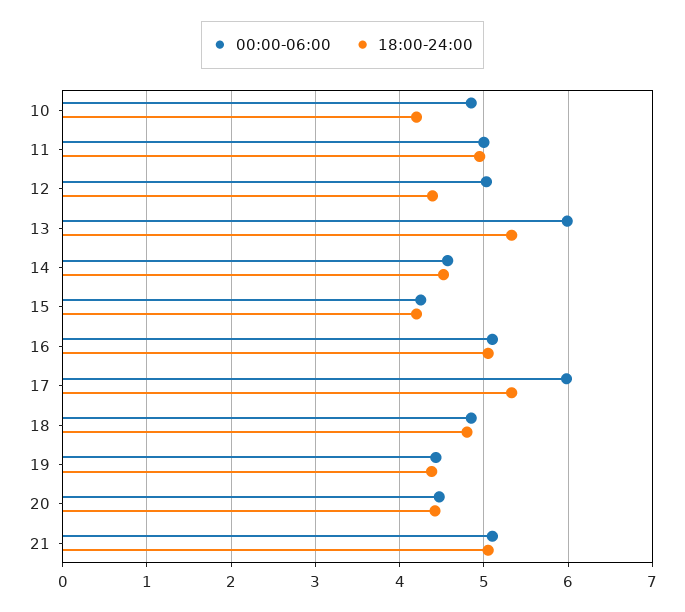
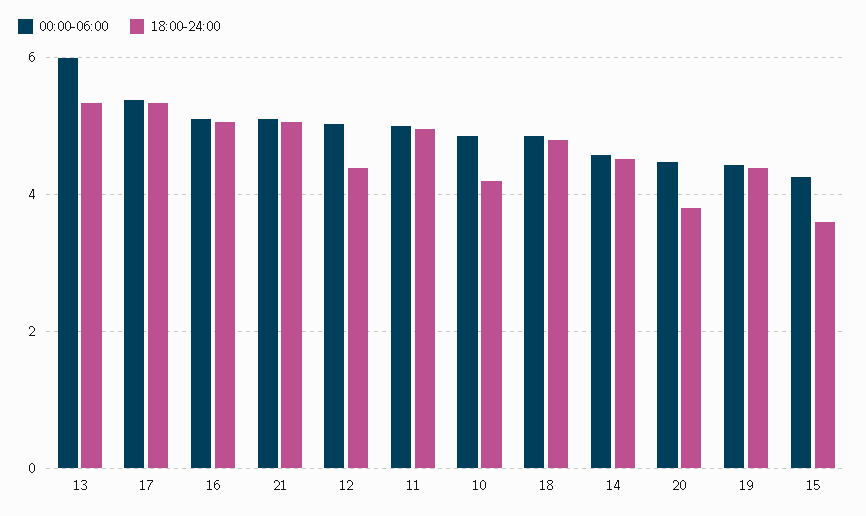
  {
    "00:00-06:00": {
      "10": 4.9,
      "11": 5,
      "12": 5,
      "13": 6,
      "14": 4.6,
      "15": 4.3,
      "16": 5.1,
-     "17": 6,
+     "17": 5.4,
      "18": 4.9,
      "19": 4.4,
      "20": 4.5,
      "21": 5.1
    },
    "18:00-24:00": {
      "10": 4.2,
      "11": 5,
      "12": 4.4,
      "13": 5.3,
      "14": 4.5,
-     "15": 4.2,
+     "15": 3.6,
      "16": 5.1,
      "17": 5.3,
      "18": 4.8,
      "19": 4.4,
-     "20": 4.4,
+     "20": 3.8,
      "21": 5.1
    }
  }

